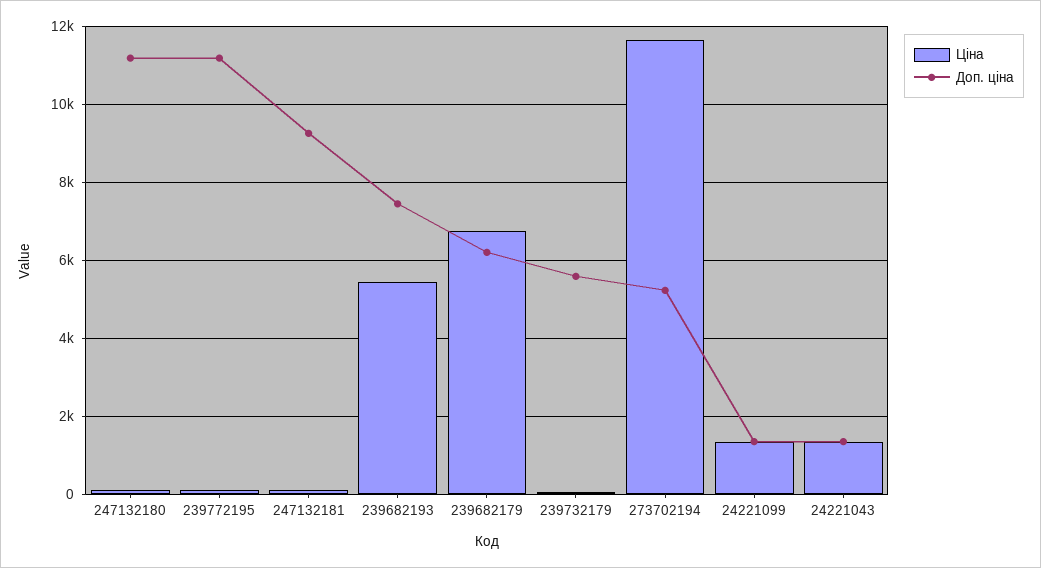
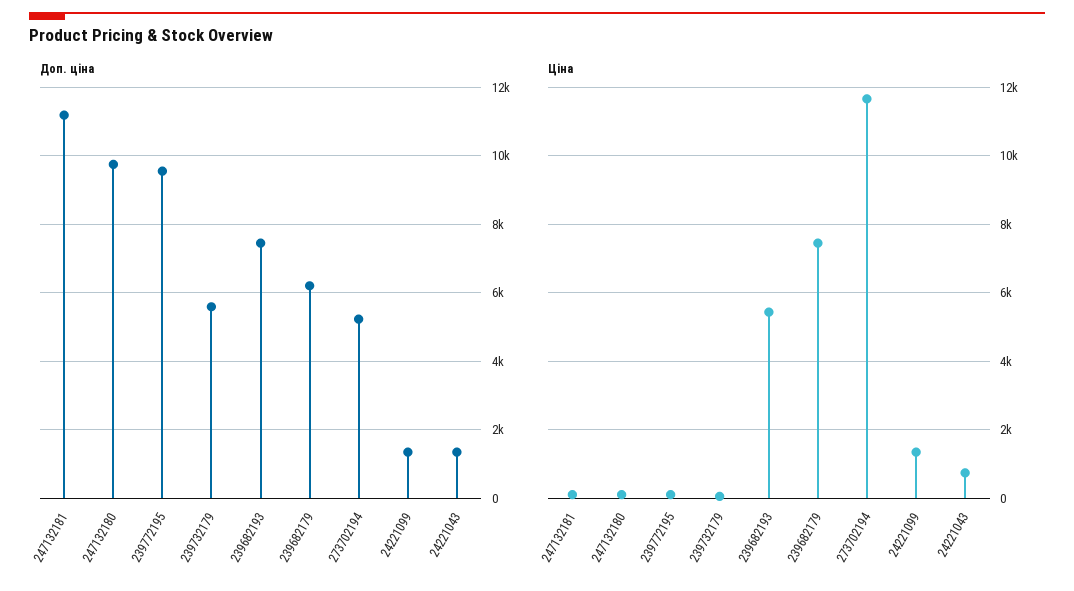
  {
    "Ціна": {
      "247132180": 200,
      "239772195": 200,
      "247132181": 200,
      "239682193": 5400,
-     "239682179": 6800,
+     "239682179": 7400,
      "239732179": 0,
      "273702194": 11600,
      "24221099": 1400,
-     "24221043": 1400
+     "24221043": 800
    },
    "Доп. ціна": {
-     "247132180": 11200,
+     "247132180": 9800,
-     "239772195": 11200,
+     "239772195": 9600,
-     "247132181": 9200,
+     "247132181": 11200,
      "239682193": 7400,
      "239682179": 6200,
      "239732179": 5600,
      "273702194": 5200,
      "24221099": 1400,
      "24221043": 1400
    }
  }

